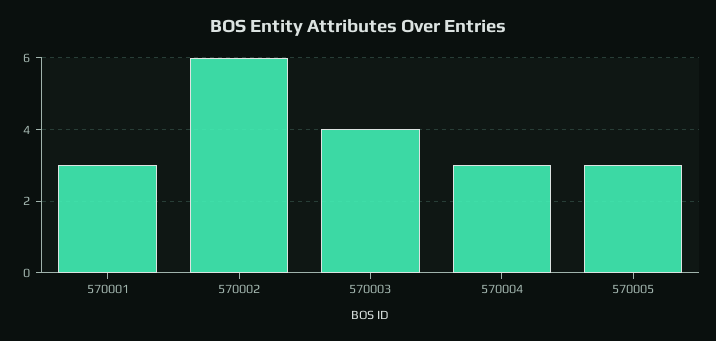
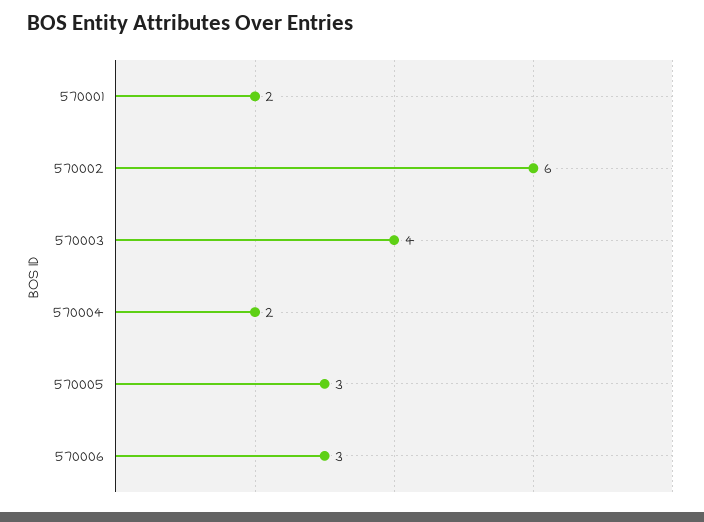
  {
-   "570001": 3,
+   "570001": 2,
    "570002": 6,
    "570003": 4,
-   "570004": 3,
+   "570004": 2,
-   "570005": 3
+   "570005": 3,
+   "570006": 3
  }

